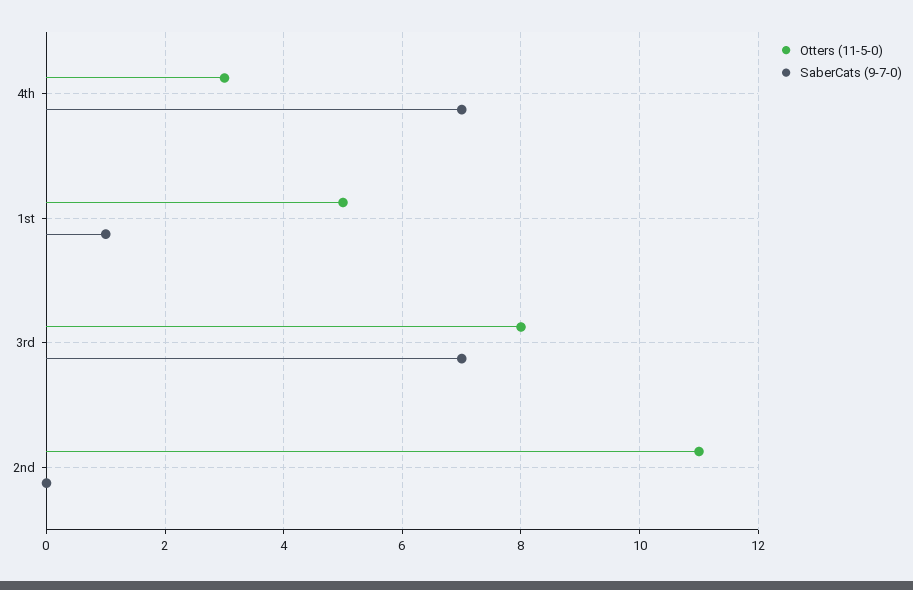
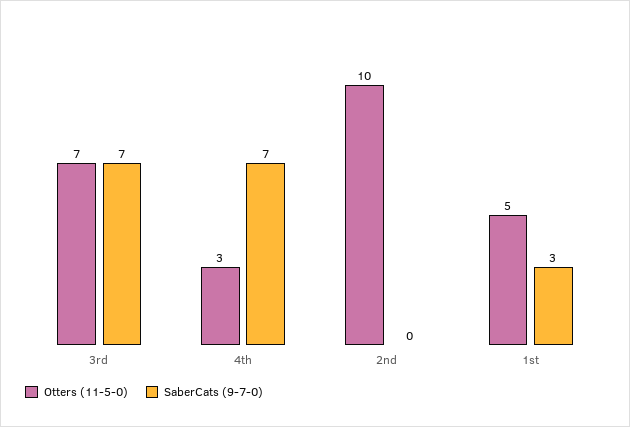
  {
    "Otters (11-5-0)": {
      "4th": 3,
      "1st": 5,
-     "3rd": 8,
+     "3rd": 7,
-     "2nd": 11
+     "2nd": 10
    },
    "SaberCats (9-7-0)": {
      "4th": 7,
-     "1st": 1,
+     "1st": 3,
      "3rd": 7,
      "2nd": 0
    }
  }

